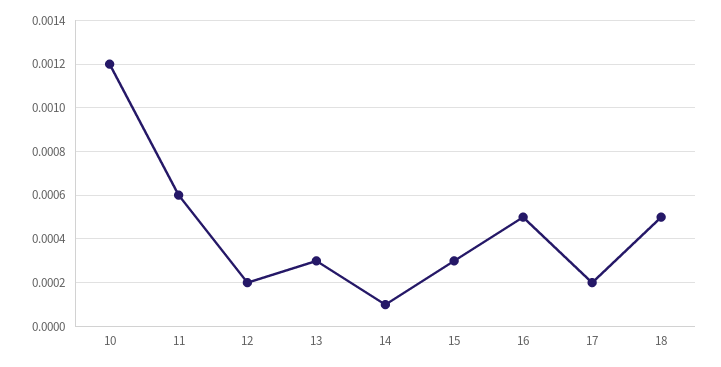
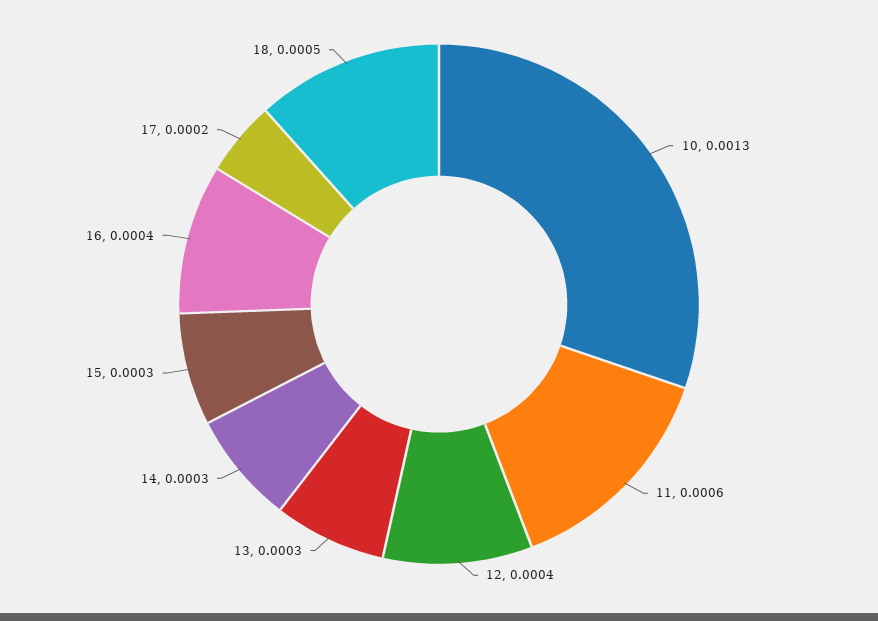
  {
-   "10": 0.0012,
+   "10": 0.0013,
    "11": 0.0006,
-   "12": 0.0002,
+   "12": 0.0004,
    "13": 0.0003,
-   "14": 0.0001,
+   "14": 0.0003,
    "15": 0.0003,
-   "16": 0.0005,
+   "16": 0.0004,
    "17": 0.0002,
    "18": 0.0005
  }

